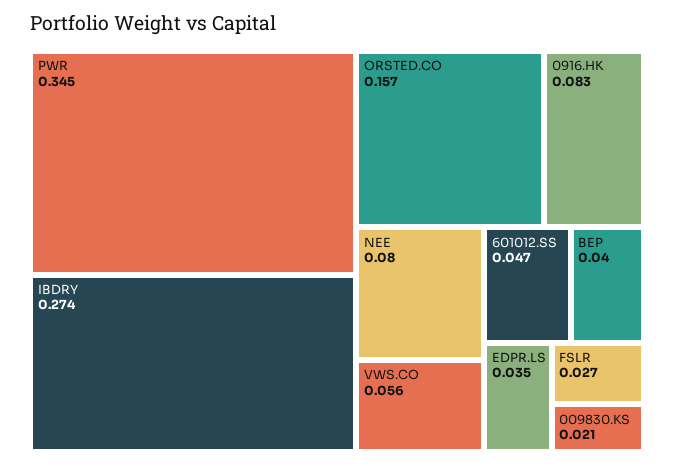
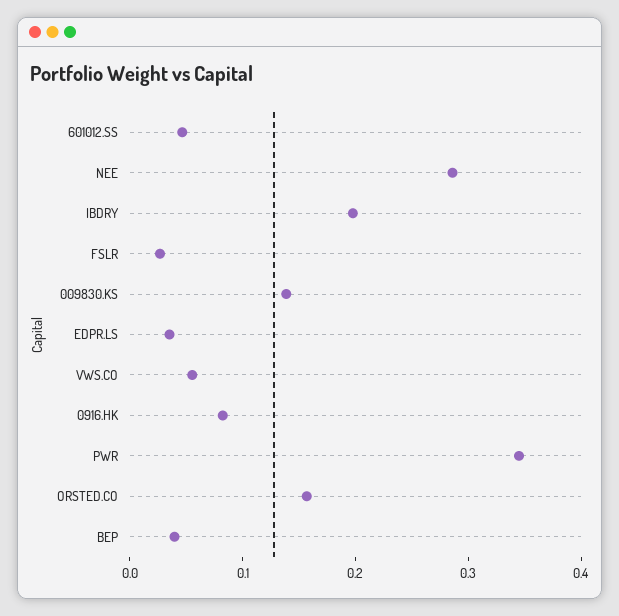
  {
    "PWR": 0.345,
-   "IBDRY": 0.274,
+   "IBDRY": 0.2,
    "ORSTED.CO": 0.157,
    "0916.HK": 0.083,
-   "NEE": 0.08,
+   "NEE": 0.28,
    "VWS.CO": 0.056,
    "601012.SS": 0.047,
    "BEP": 0.04,
    "EDPR.LS": 0.035,
    "FSLR": 0.027,
-   "009830.KS": 0.021
+   "009830.KS": 0.14
  }

